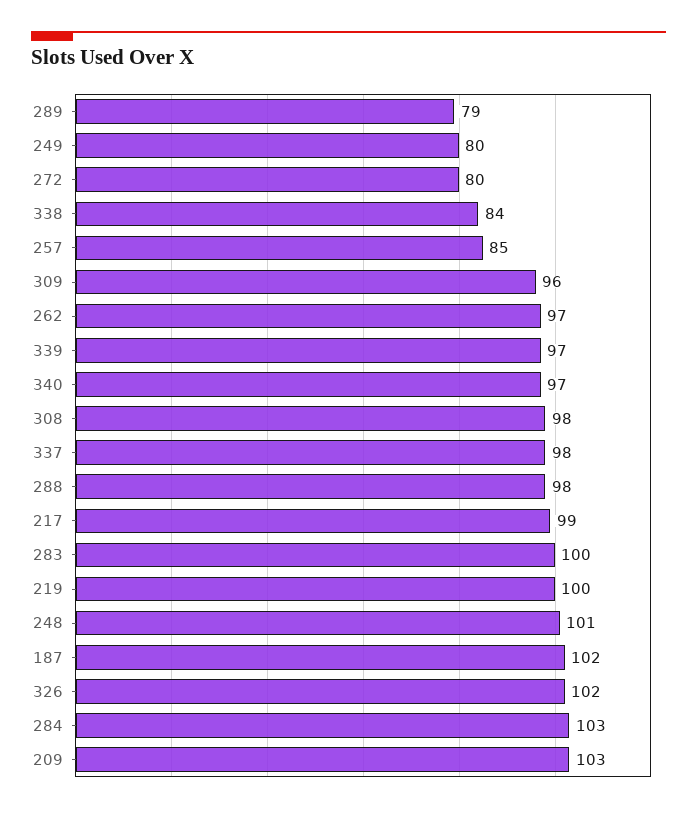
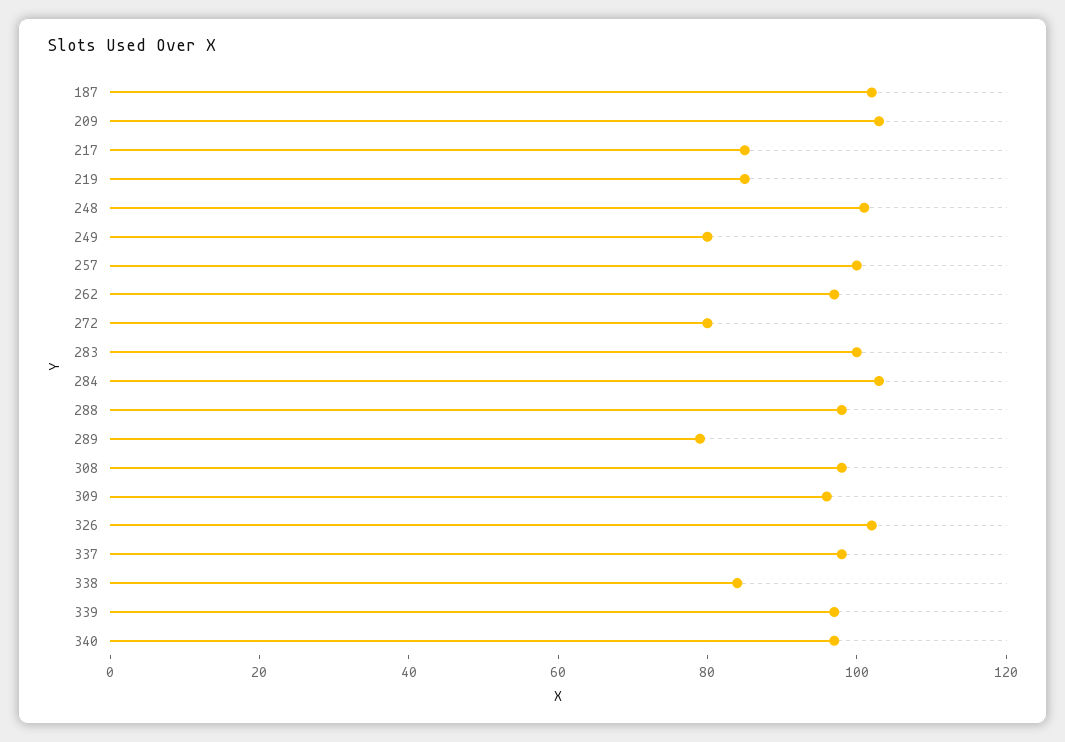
  {
    "289": 79,
    "249": 80,
    "272": 80,
    "338": 84,
-   "257": 85,
+   "257": 100,
    "309": 96,
    "262": 97,
    "339": 97,
    "340": 97,
    "308": 98,
    "337": 98,
    "288": 98,
-   "217": 99,
+   "217": 85,
    "283": 100,
-   "219": 100,
+   "219": 85,
    "248": 101,
    "187": 102,
    "326": 102,
    "284": 103,
    "209": 103
  }

